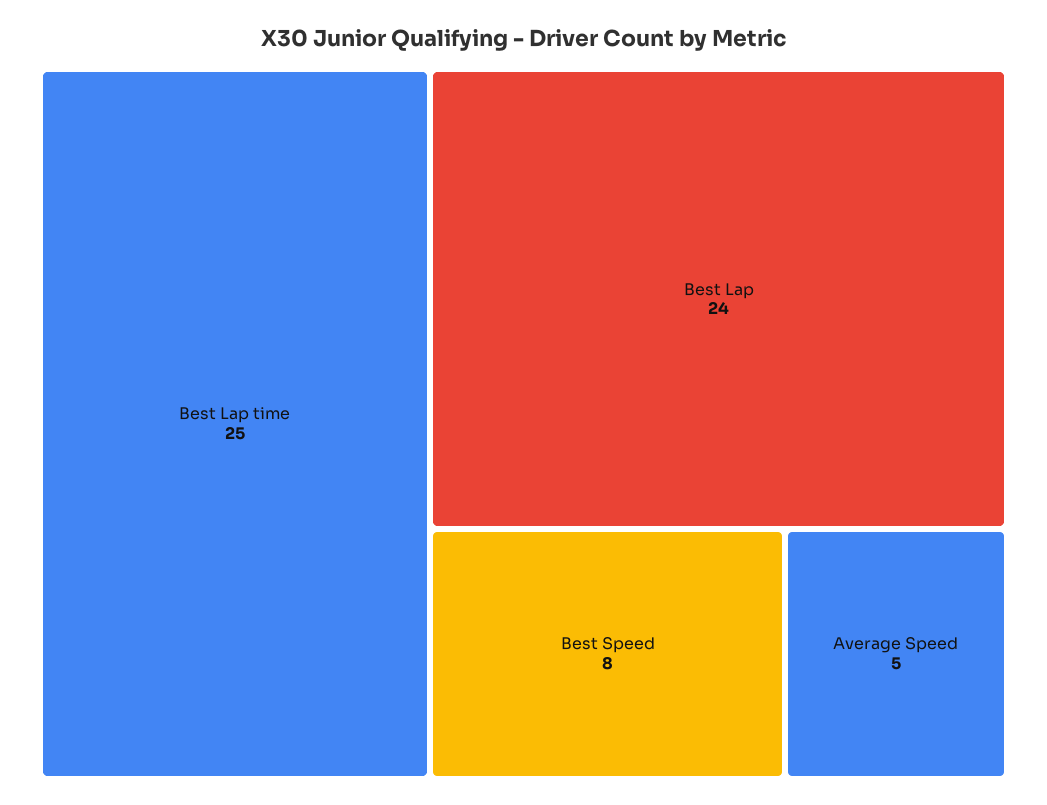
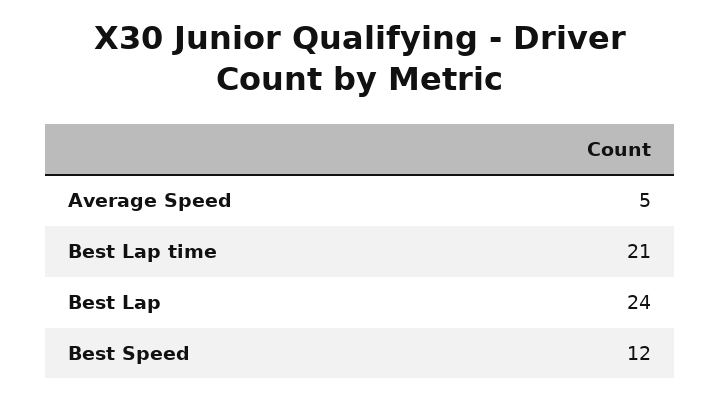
  {
-   "Best Lap time": 25,
+   "Best Lap time": 21,
    "Best Lap": 24,
-   "Best Speed": 8,
+   "Best Speed": 12,
    "Average Speed": 5
  }

